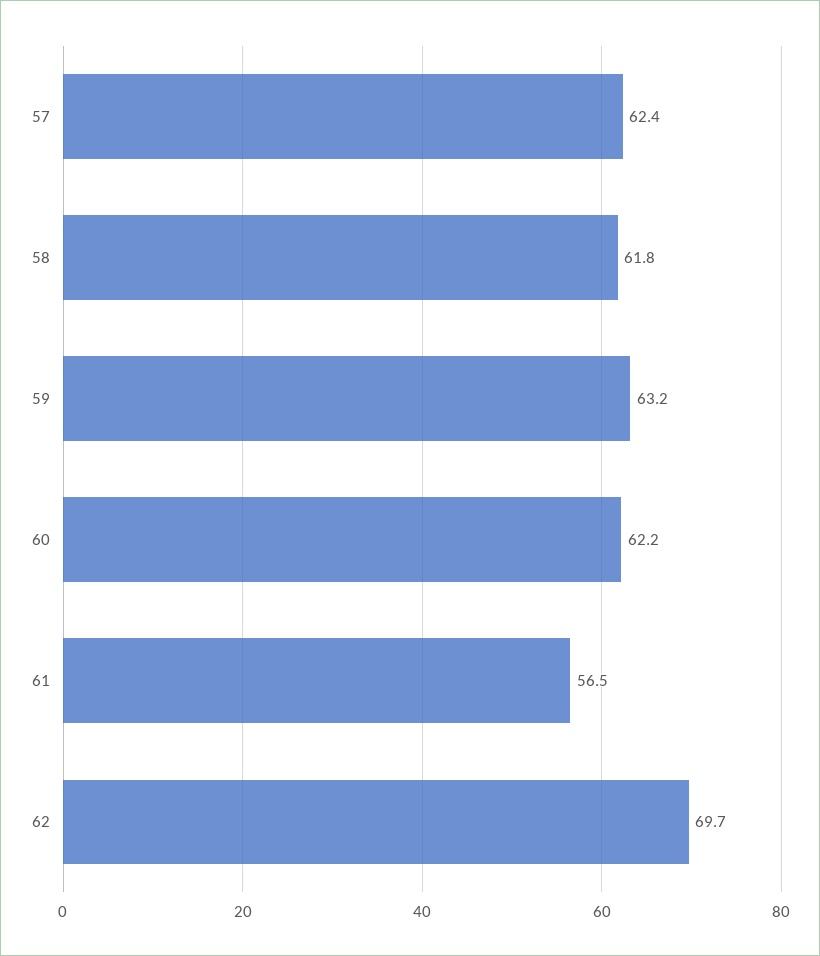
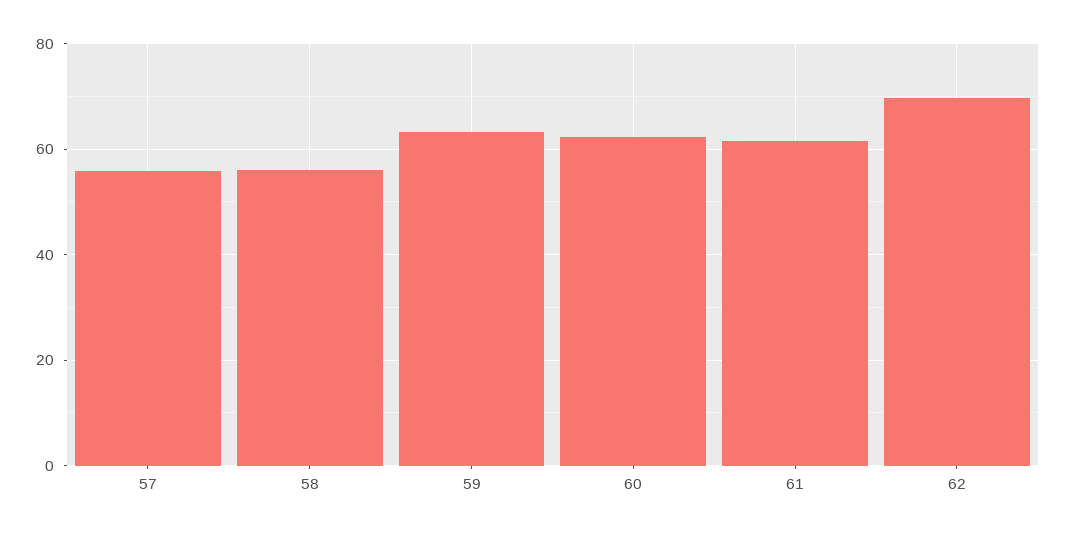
  {
-   "57": 62.4,
+   "57": 56,
-   "58": 61.8,
+   "58": 56,
    "59": 63.2,
    "60": 62.2,
-   "61": 56.5,
+   "61": 62,
    "62": 69.7
  }

